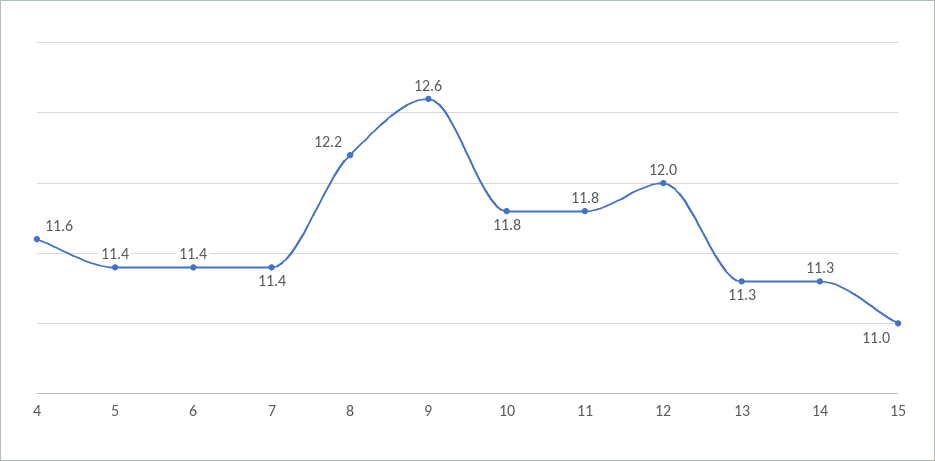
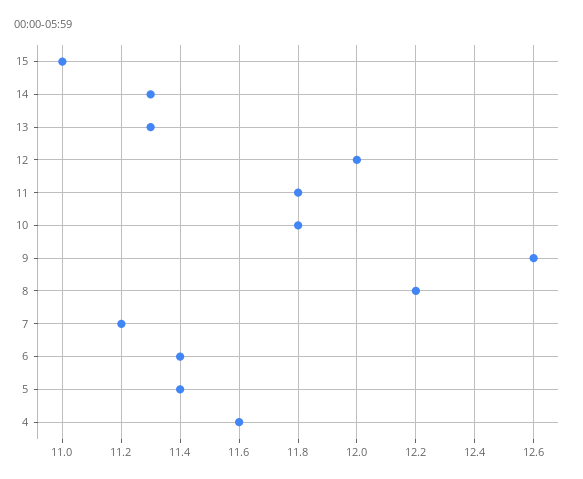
  {
    "4": 11.6,
    "5": 11.4,
    "6": 11.4,
-   "7": 11.4,
+   "7": 11.2,
    "8": 12.2,
    "9": 12.6,
    "10": 11.8,
    "11": 11.8,
    "12": 12,
    "13": 11.3,
    "14": 11.3,
    "15": 11
  }

